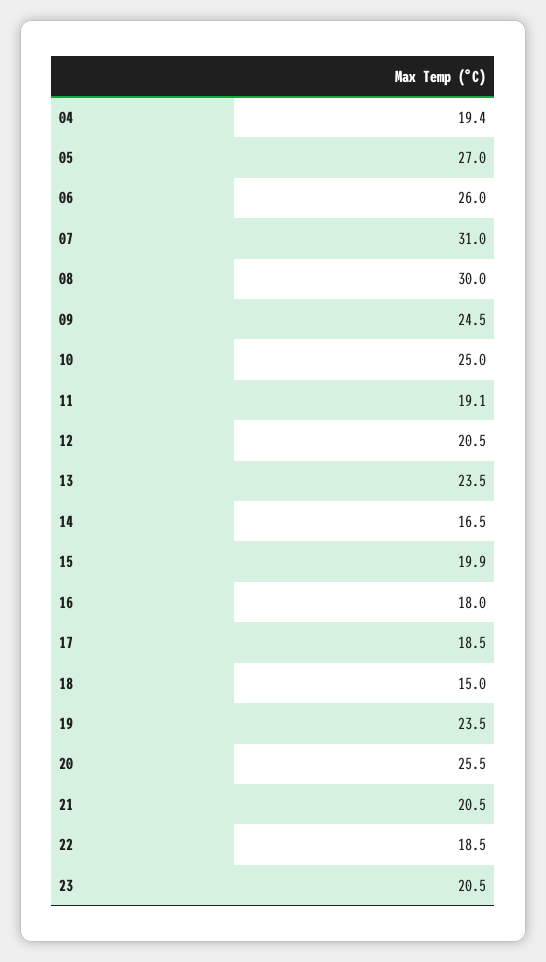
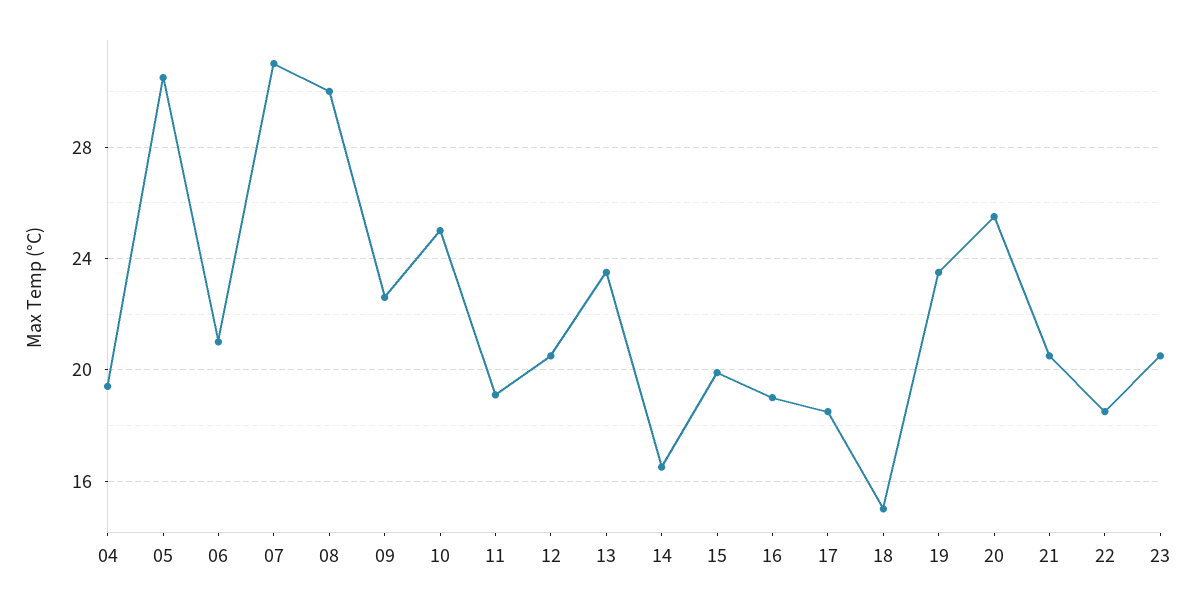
  {
    "04": 19.4,
-   "05": 27,
+   "05": 30.5,
-   "06": 26,
+   "06": 21,
    "07": 31,
    "08": 30,
-   "09": 24.5,
+   "09": 22.5,
    "10": 25,
    "11": 19.1,
    "12": 20.5,
    "13": 23.5,
    "14": 16.5,
    "15": 19.9,
-   "16": 18,
+   "16": 19,
    "17": 18.5,
    "18": 15,
    "19": 23.5,
    "20": 25.5,
    "21": 20.5,
    "22": 18.5,
    "23": 20.5
  }

